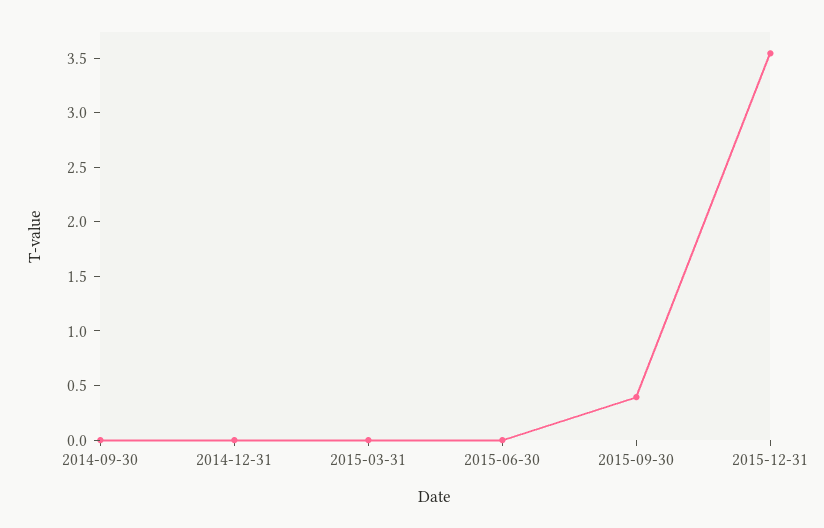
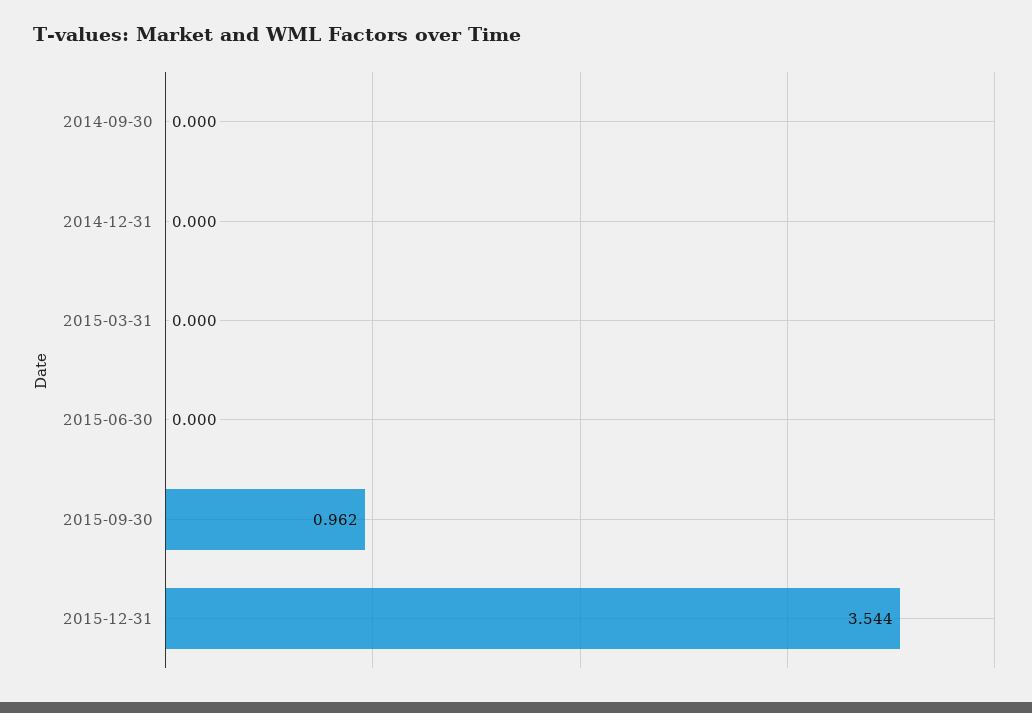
  {
    "2014-09-30": 0,
    "2014-12-31": 0,
    "2015-03-31": 0,
    "2015-06-30": 0,
-   "2015-09-30": 0.4,
+   "2015-09-30": 0.962,
    "2015-12-31": 3.544
  }

